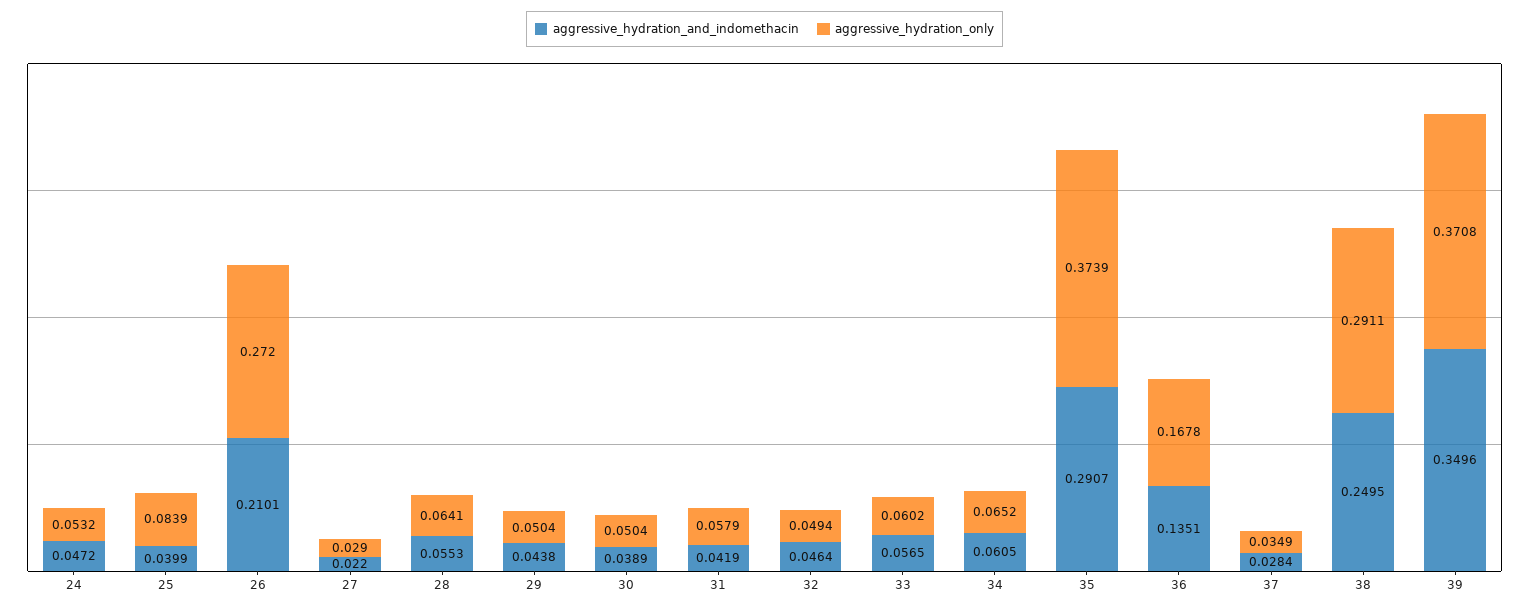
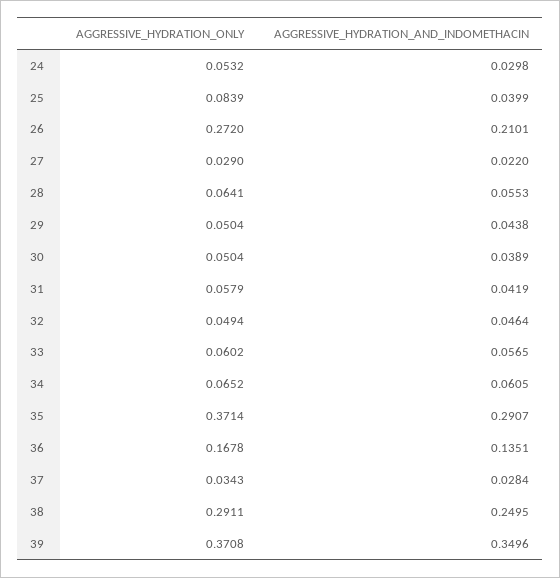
  {
    "aggressive_hydration_and_indomethacin": {
-     "24": 0.0472,
+     "24": 0.0298,
      "25": 0.0399,
      "26": 0.2101,
      "27": 0.022,
      "28": 0.0553,
      "29": 0.0438,
      "30": 0.0389,
      "31": 0.0419,
      "32": 0.0464,
      "33": 0.0565,
      "34": 0.0605,
      "35": 0.2907,
      "36": 0.1351,
      "37": 0.0284,
      "38": 0.2495,
      "39": 0.3496
    },
    "aggressive_hydration_only": {
      "24": 0.0532,
      "25": 0.0839,
      "26": 0.272,
      "27": 0.029,
      "28": 0.0641,
      "29": 0.0504,
      "30": 0.0504,
      "31": 0.0579,
      "32": 0.0494,
      "33": 0.0602,
      "34": 0.0652,
-     "35": 0.3739,
+     "35": 0.3714,
      "36": 0.1678,
-     "37": 0.0349,
+     "37": 0.0343,
      "38": 0.2911,
      "39": 0.3708
    }
  }

